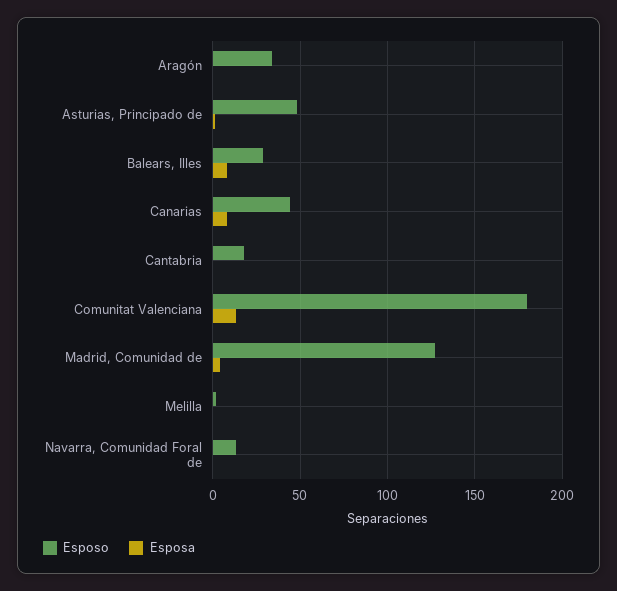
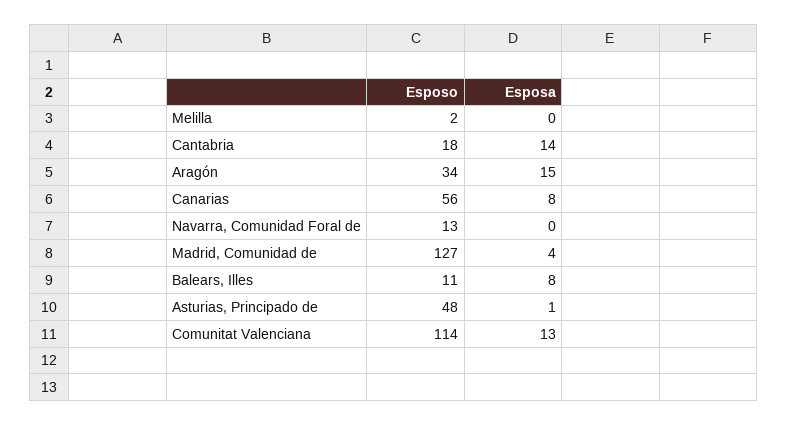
  {
    "Esposo": {
      "Aragón": 34,
      "Asturias, Principado de": 48,
-     "Balears, Illes": 30,
+     "Balears, Illes": 11,
-     "Canarias": 45,
+     "Canarias": 56,
      "Cantabria": 18,
-     "Comunitat Valenciana": 180,
+     "Comunitat Valenciana": 114,
      "Madrid, Comunidad de": 127,
      "Melilla": 2,
      "Navarra, Comunidad Foral de": 13
    },
    "Esposa": {
-     "Aragón": 0,
+     "Aragón": 15,
      "Asturias, Principado de": 1,
      "Balears, Illes": 8,
      "Canarias": 8,
-     "Cantabria": 0,
+     "Cantabria": 14,
      "Comunitat Valenciana": 13,
      "Madrid, Comunidad de": 4,
      "Melilla": 0,
      "Navarra, Comunidad Foral de": 0
    }
  }

